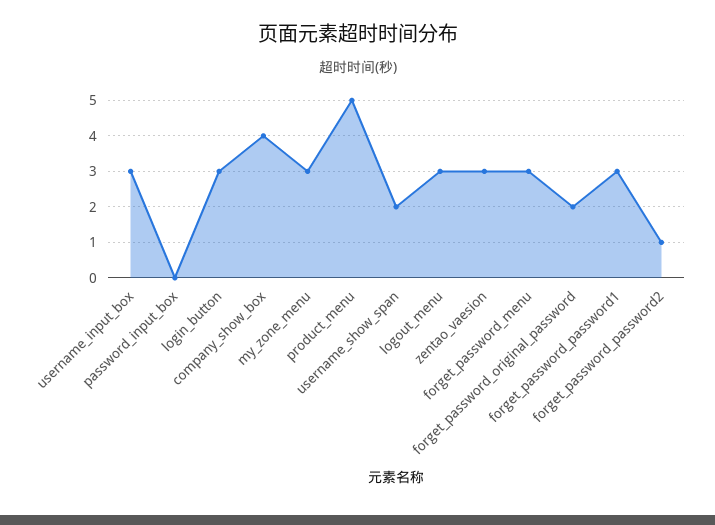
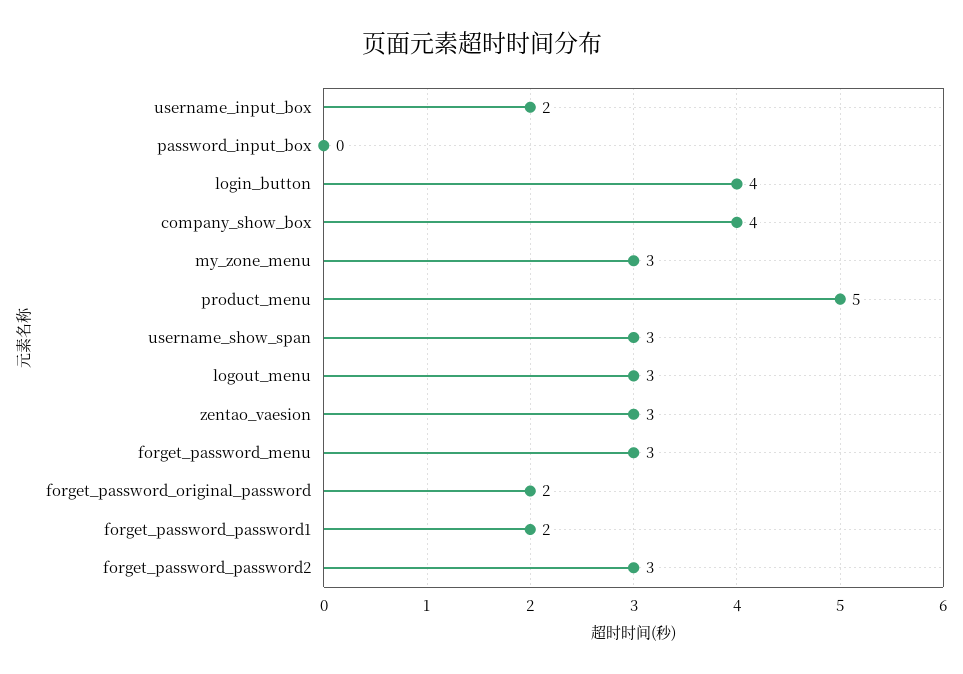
  {
-   "username_input_box": 3,
+   "username_input_box": 2,
    "password_input_box": 0,
-   "login_button": 3,
+   "login_button": 4,
    "company_show_box": 4,
    "my_zone_menu": 3,
    "product_menu": 5,
-   "username_show_span": 2,
+   "username_show_span": 3,
    "logout_menu": 3,
    "zentao_vaesion": 3,
    "forget_password_menu": 3,
    "forget_password_original_password": 2,
-   "forget_password_password1": 3,
+   "forget_password_password1": 2,
-   "forget_password_password2": 1
+   "forget_password_password2": 3
  }

